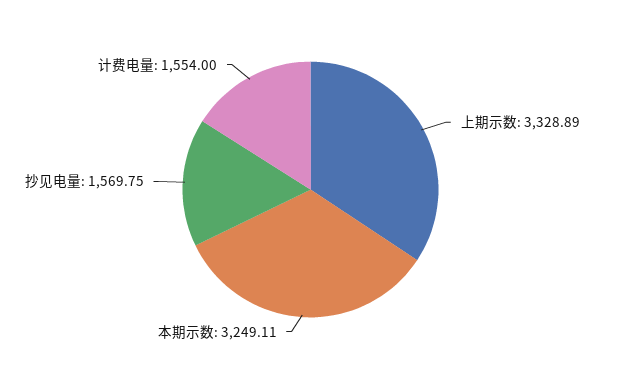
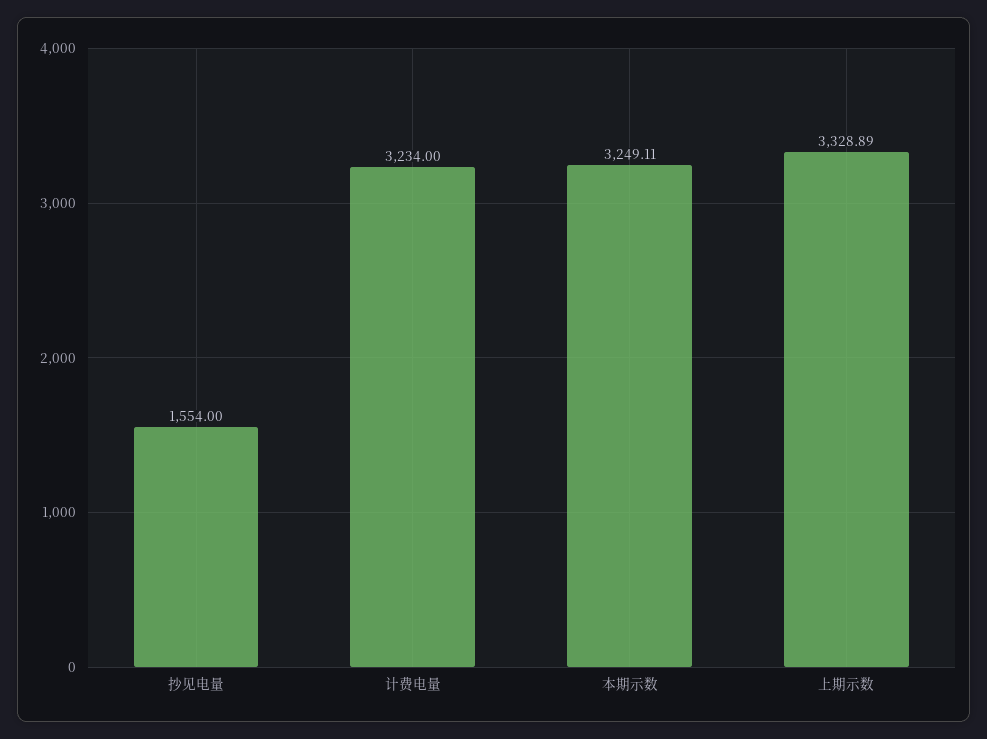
  {
    "上期示数": 3328.89,
    "本期示数": 3249.11,
-   "抄见电量": 1569.75,
+   "抄见电量": 1554,
-   "计费电量": 1554
+   "计费电量": 3234
  }

